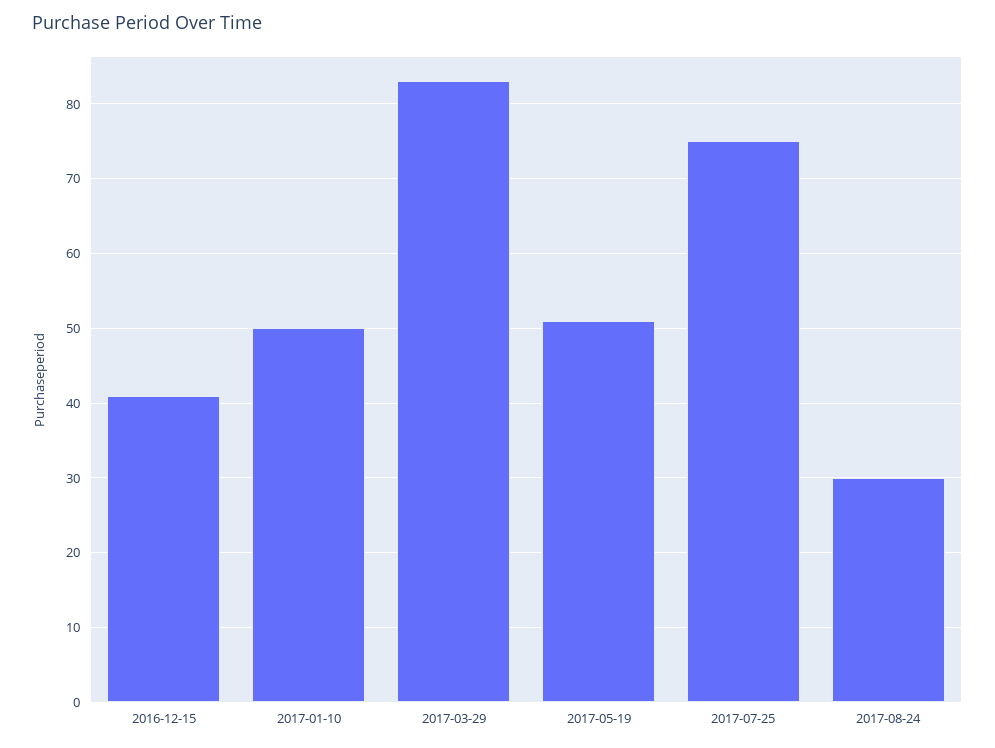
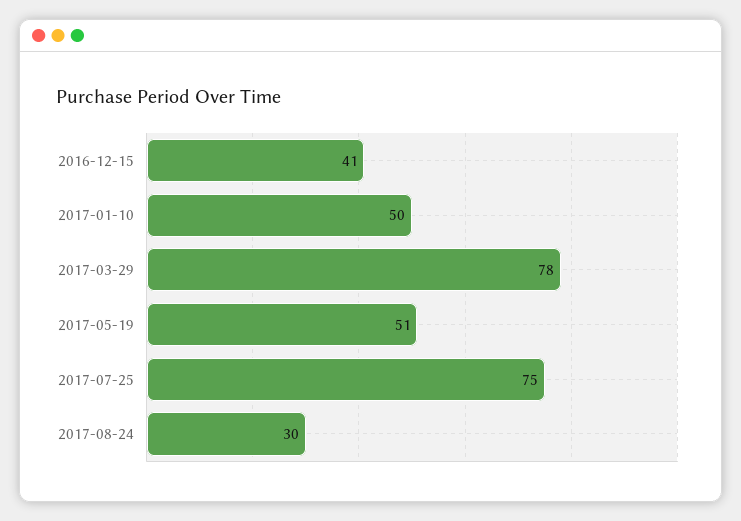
  {
    "2016-12-15": 41,
    "2017-01-10": 50,
-   "2017-03-29": 83,
+   "2017-03-29": 78,
    "2017-05-19": 51,
    "2017-07-25": 75,
    "2017-08-24": 30
  }

